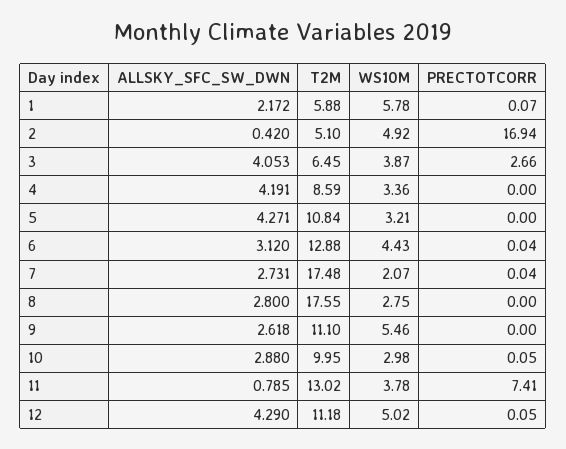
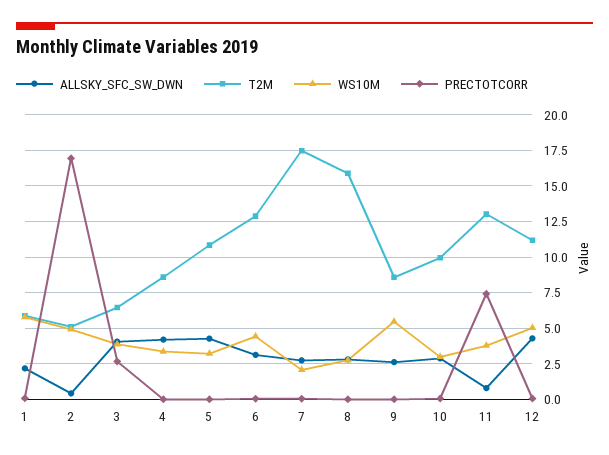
  {
    "ALLSKY_SFC_SW_DWN": {
      "1": 2.172,
      "2": 0.42,
      "3": 4.053,
      "4": 4.191,
      "5": 4.271,
      "6": 3.12,
      "7": 2.731,
      "8": 2.8,
      "9": 2.618,
      "10": 2.88,
      "11": 0.785,
      "12": 4.29
    },
    "T2M": {
      "1": 5.88,
      "2": 5.1,
      "3": 6.45,
      "4": 8.59,
      "5": 10.84,
      "6": 12.88,
      "7": 17.48,
-     "8": 17.55,
+     "8": 16,
-     "9": 11.1,
+     "9": 8.5,
      "10": 9.95,
      "11": 13.02,
      "12": 11.18
    },
    "WS10M": {
      "1": 5.78,
      "2": 4.92,
      "3": 3.87,
      "4": 3.36,
      "5": 3.21,
      "6": 4.43,
      "7": 2.07,
      "8": 2.75,
      "9": 5.46,
      "10": 2.98,
      "11": 3.78,
      "12": 5.02
    },
    "PRECTOTCORR": {
      "1": 0.07,
      "2": 16.94,
      "3": 2.66,
      "4": 0,
      "5": 0,
      "6": 0.04,
      "7": 0.04,
      "8": 0,
      "9": 0,
      "10": 0.05,
      "11": 7.41,
      "12": 0.05
    }
  }

